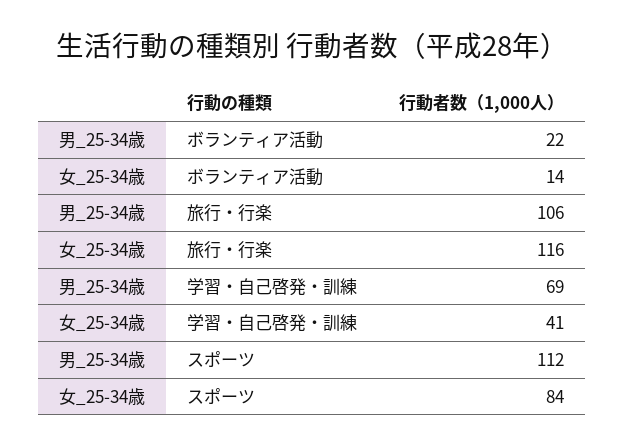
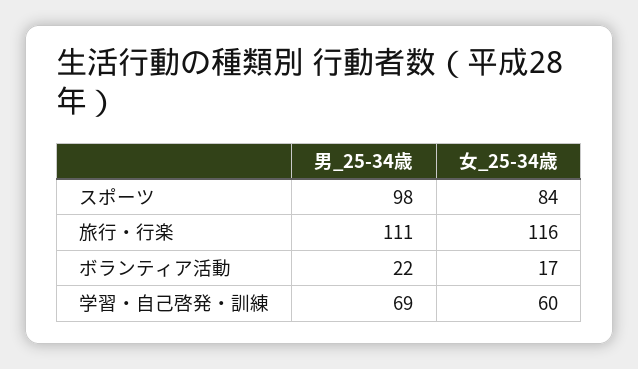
  {
    "男_25-34歳": {
      "ボランティア活動": 22,
-     "旅行・行楽": 106,
+     "旅行・行楽": 111,
      "学習・自己啓発・訓練": 69,
-     "スポーツ": 112
+     "スポーツ": 98
    },
    "女_25-34歳": {
-     "ボランティア活動": 14,
+     "ボランティア活動": 17,
      "旅行・行楽": 116,
-     "学習・自己啓発・訓練": 41,
+     "学習・自己啓発・訓練": 60,
      "スポーツ": 84
    }
  }

